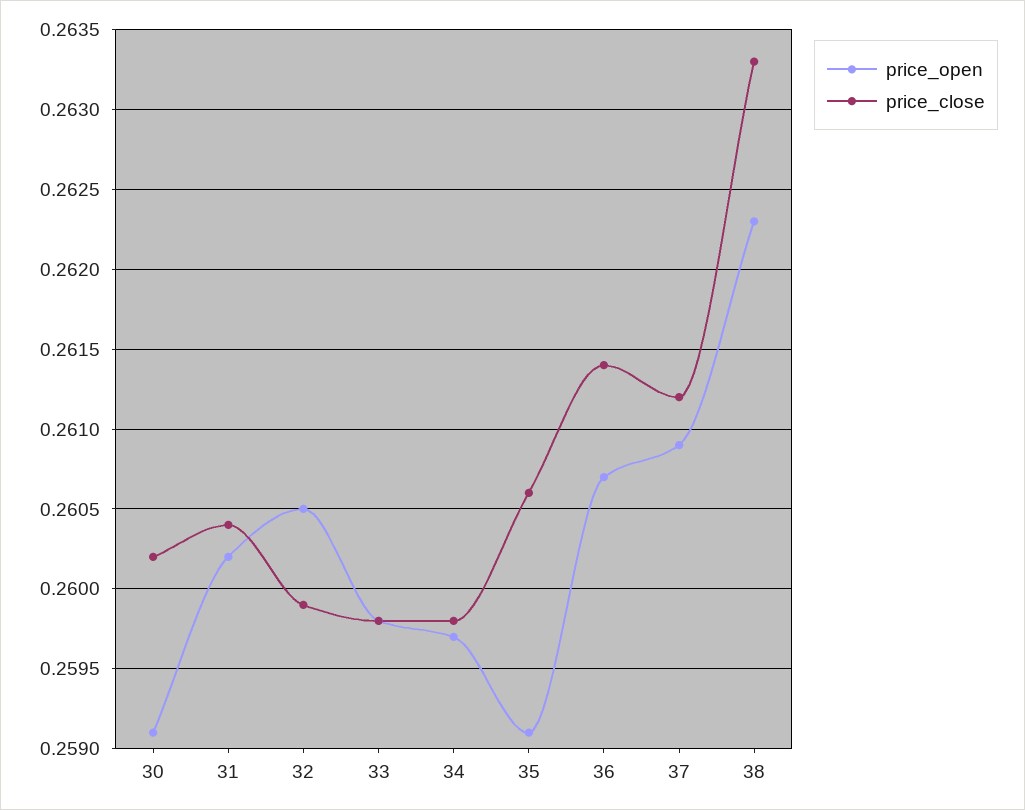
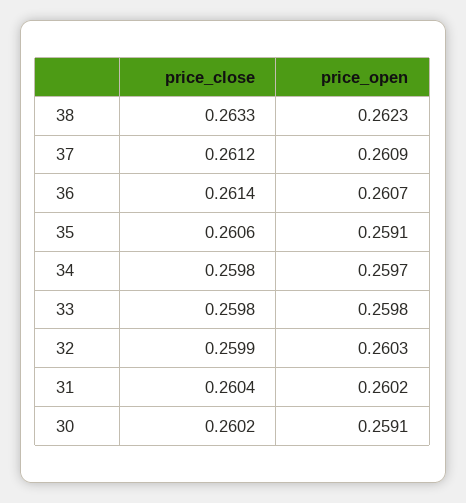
  {
    "price_open": {
      "30": 0.2591,
      "31": 0.2602,
-     "32": 0.2605,
+     "32": 0.2603,
      "33": 0.2598,
      "34": 0.2597,
      "35": 0.2591,
      "36": 0.2607,
      "37": 0.2609,
      "38": 0.2623
    },
    "price_close": {
      "30": 0.2602,
      "31": 0.2604,
      "32": 0.2599,
      "33": 0.2598,
      "34": 0.2598,
      "35": 0.2606,
      "36": 0.2614,
      "37": 0.2612,
      "38": 0.2633
    }
  }

